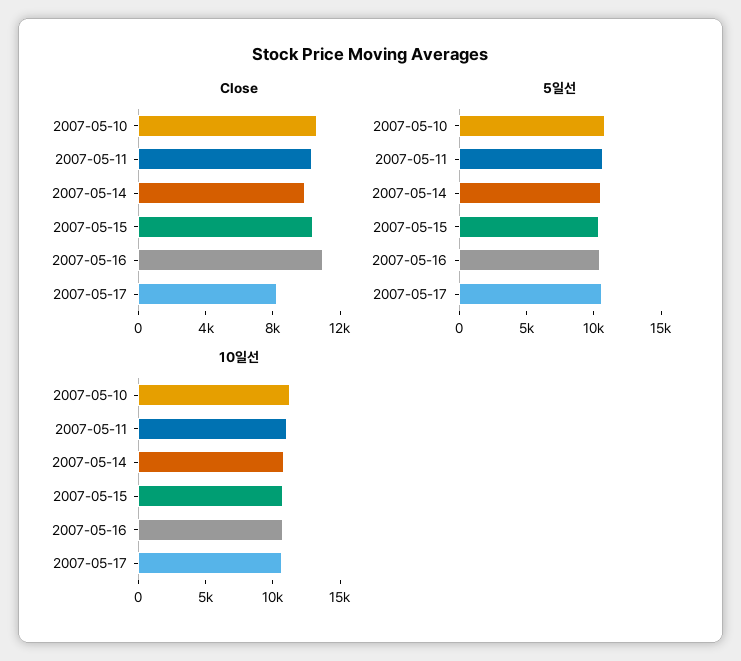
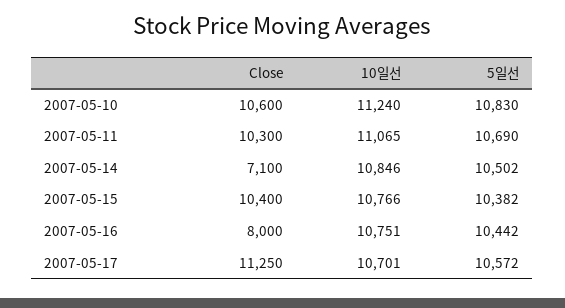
  {
    "Close": {
      "2007-05-10": 10600,
      "2007-05-11": 10300,
-     "2007-05-14": 10000,
+     "2007-05-14": 7100,
      "2007-05-15": 10400,
-     "2007-05-16": 11000,
+     "2007-05-16": 8000,
-     "2007-05-17": 8000
+     "2007-05-17": 11250
    },
    "5일선": {
      "2007-05-10": 10830,
      "2007-05-11": 10690,
      "2007-05-14": 10502,
      "2007-05-15": 10382,
      "2007-05-16": 10442,
      "2007-05-17": 10572
    },
    "10일선": {
      "2007-05-10": 11240,
      "2007-05-11": 11065,
      "2007-05-14": 10846,
      "2007-05-15": 10766,
      "2007-05-16": 10751,
      "2007-05-17": 10701
    }
  }

